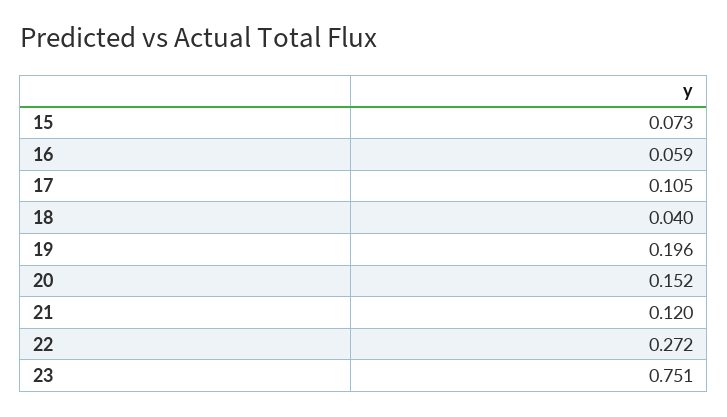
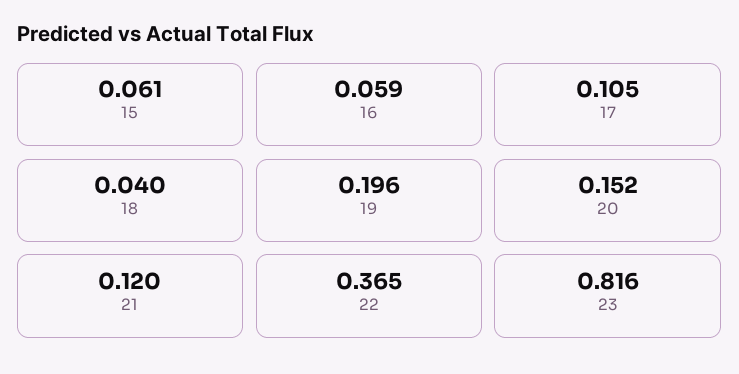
  {
-   "15": 0.073,
+   "15": 0.061,
    "16": 0.059,
    "17": 0.105,
    "18": 0.04,
    "19": 0.196,
    "20": 0.152,
    "21": 0.12,
-   "22": 0.272,
+   "22": 0.365,
-   "23": 0.751
+   "23": 0.816
  }

